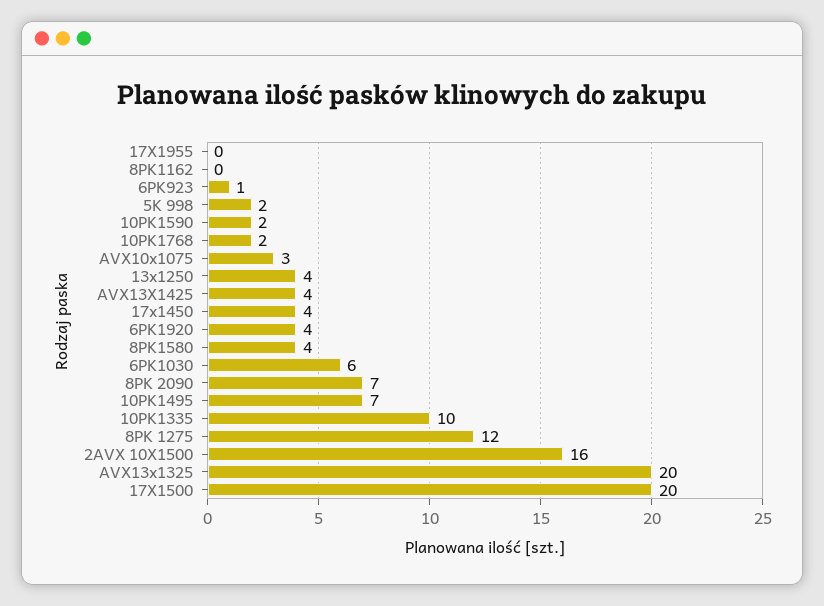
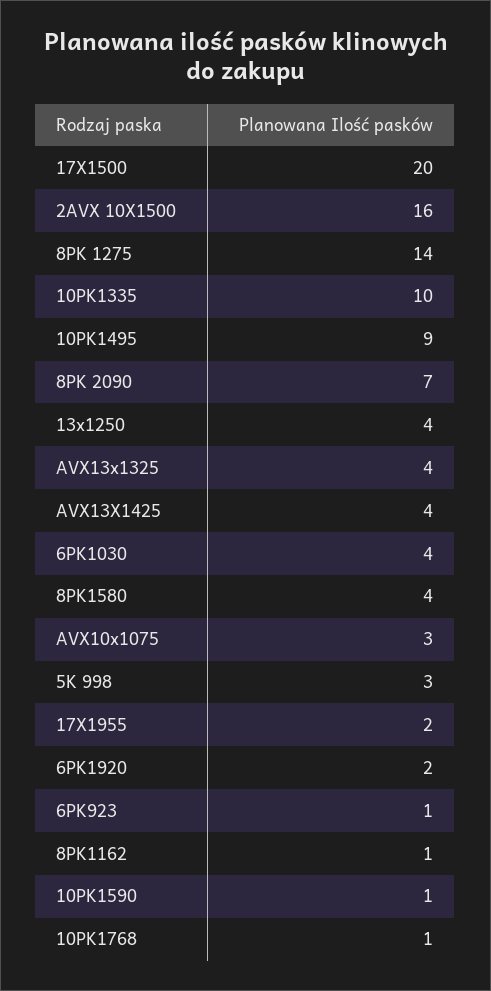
  {
-   "17X1955": 0,
+   "17X1955": 2,
-   "8PK1162": 0,
+   "8PK1162": 1,
    "6PK923": 1,
-   "5K 998": 2,
+   "5K 998": 3,
-   "10PK1590": 2,
+   "10PK1590": 1,
-   "10PK1768": 2,
+   "10PK1768": 1,
    "AVX10x1075": 3,
    "13x1250": 4,
    "AVX13X1425": 4,
-   "17x1450": 4,
-   "6PK1920": 4,
+   "6PK1920": 2,
    "8PK1580": 4,
-   "6PK1030": 6,
+   "6PK1030": 4,
    "8PK 2090": 7,
-   "10PK1495": 7,
+   "10PK1495": 9,
    "10PK1335": 10,
-   "8PK 1275": 12,
+   "8PK 1275": 14,
    "2AVX 10X1500": 16,
-   "AVX13x1325": 20,
+   "AVX13x1325": 4,
    "17X1500": 20
  }

